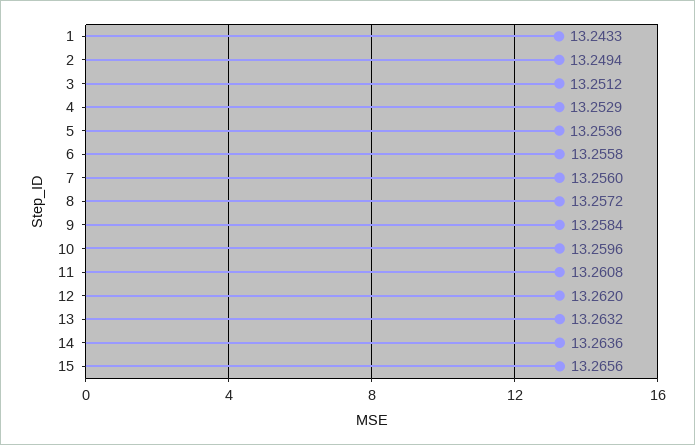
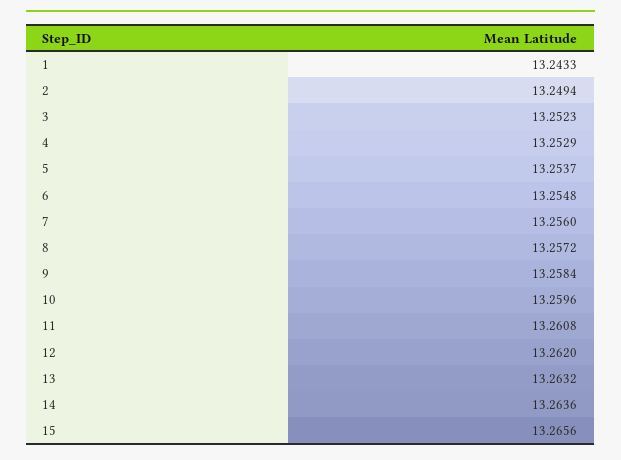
  {
    "1": 13.2433,
    "2": 13.2494,
-   "3": 13.2512,
+   "3": 13.2523,
    "4": 13.2529,
-   "5": 13.2536,
+   "5": 13.2537,
-   "6": 13.2558,
+   "6": 13.2548,
    "7": 13.256,
    "8": 13.2572,
    "9": 13.2584,
    "10": 13.2596,
    "11": 13.2608,
    "12": 13.262,
    "13": 13.2632,
    "14": 13.2636,
    "15": 13.2656
  }

